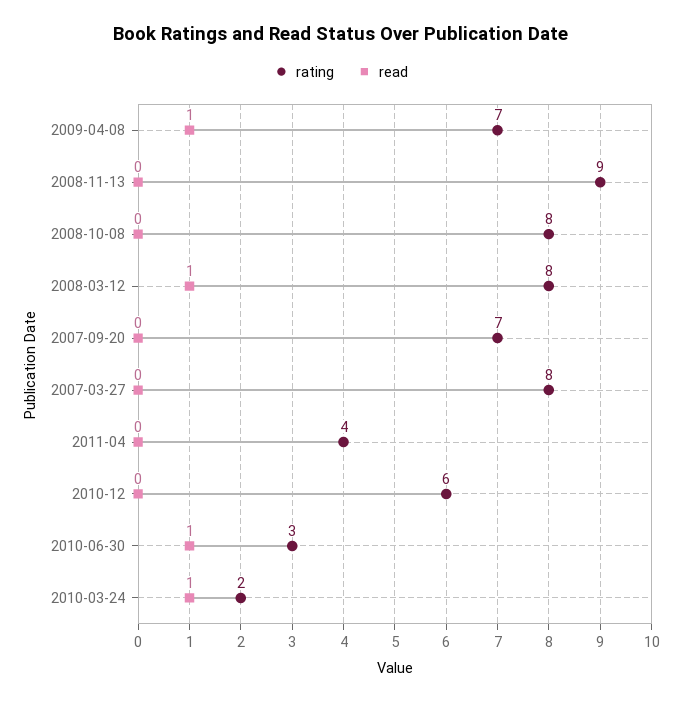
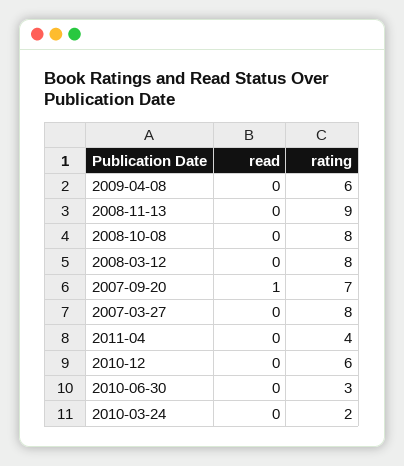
  {
    "rating": {
-     "2009-04-08": 7,
+     "2009-04-08": 6,
      "2008-11-13": 9,
      "2008-10-08": 8,
      "2008-03-12": 8,
      "2007-09-20": 7,
      "2007-03-27": 8,
      "2011-04": 4,
      "2010-12": 6,
      "2010-06-30": 3,
      "2010-03-24": 2
    },
    "read": {
-     "2009-04-08": 1,
+     "2009-04-08": 0,
      "2008-11-13": 0,
      "2008-10-08": 0,
-     "2008-03-12": 1,
+     "2008-03-12": 0,
-     "2007-09-20": 0,
+     "2007-09-20": 1,
      "2007-03-27": 0,
      "2011-04": 0,
      "2010-12": 0,
-     "2010-06-30": 1,
+     "2010-06-30": 0,
-     "2010-03-24": 1
+     "2010-03-24": 0
    }
  }

